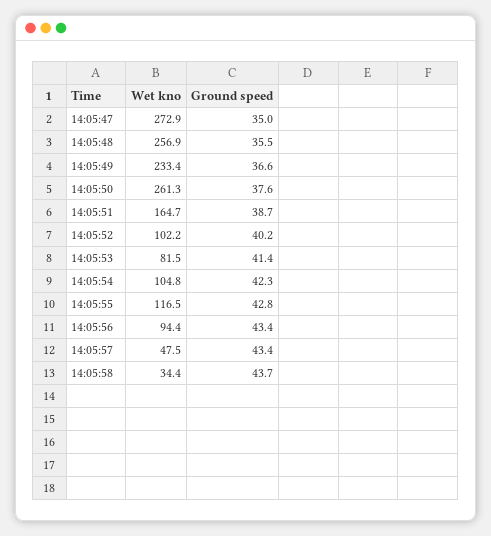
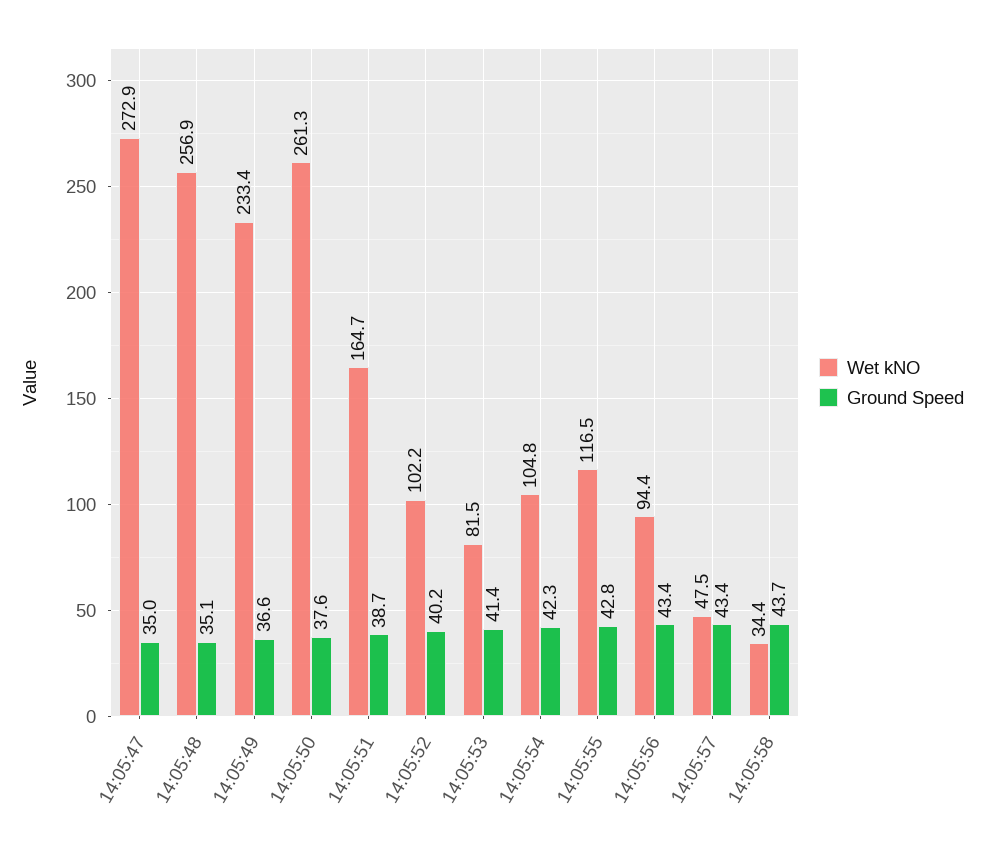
  {
    "Wet kno": {
      "14:05:47": 272.9,
      "14:05:48": 256.9,
      "14:05:49": 233.4,
      "14:05:50": 261.3,
      "14:05:51": 164.7,
      "14:05:52": 102.2,
      "14:05:53": 81.5,
      "14:05:54": 104.8,
      "14:05:55": 116.5,
      "14:05:56": 94.4,
      "14:05:57": 47.5,
      "14:05:58": 34.4
    },
    "Ground speed": {
      "14:05:47": 35,
-     "14:05:48": 35.5,
+     "14:05:48": 35.1,
      "14:05:49": 36.6,
      "14:05:50": 37.6,
      "14:05:51": 38.7,
      "14:05:52": 40.2,
      "14:05:53": 41.4,
      "14:05:54": 42.3,
      "14:05:55": 42.8,
      "14:05:56": 43.4,
      "14:05:57": 43.4,
      "14:05:58": 43.7
    }
  }

